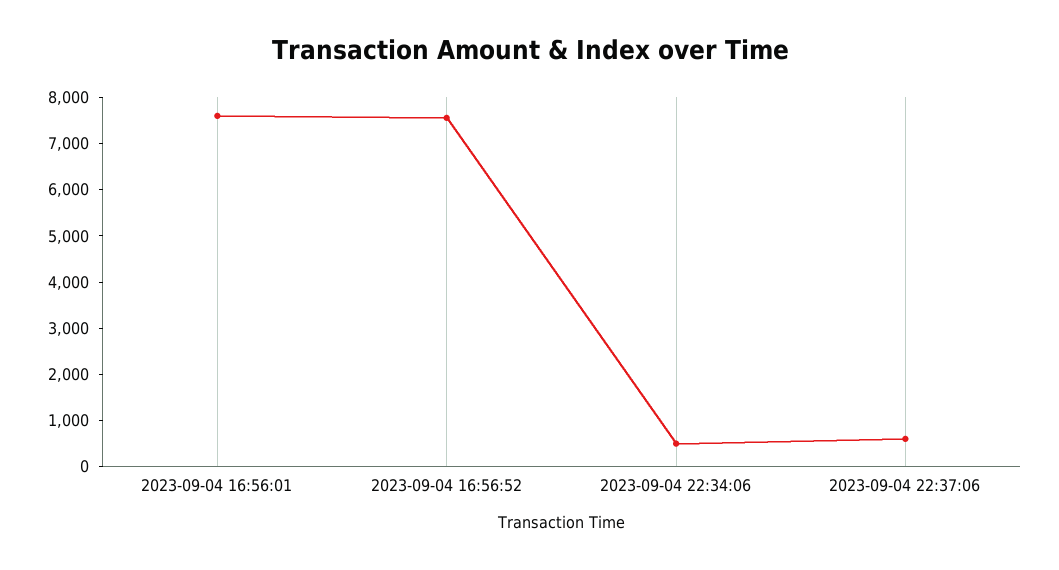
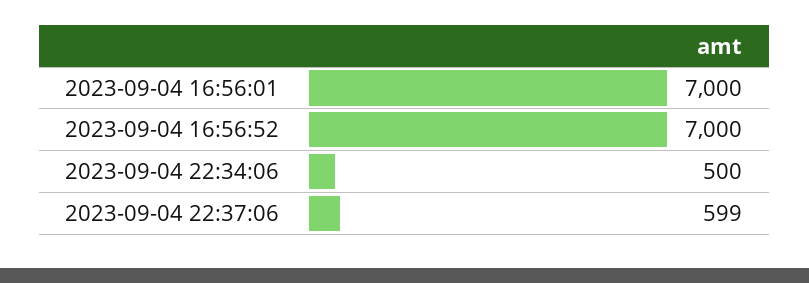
  {
-   "2023-09-04 16:56:01": 7600,
+   "2023-09-04 16:56:01": 7000,
-   "2023-09-04 16:56:52": 7600,
+   "2023-09-04 16:56:52": 7000,
    "2023-09-04 22:34:06": 500,
    "2023-09-04 22:37:06": 599
  }

